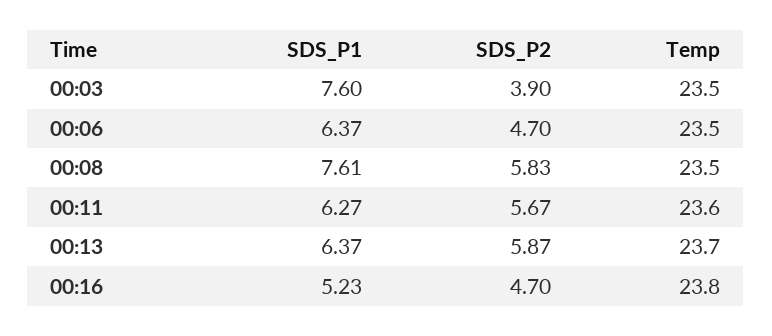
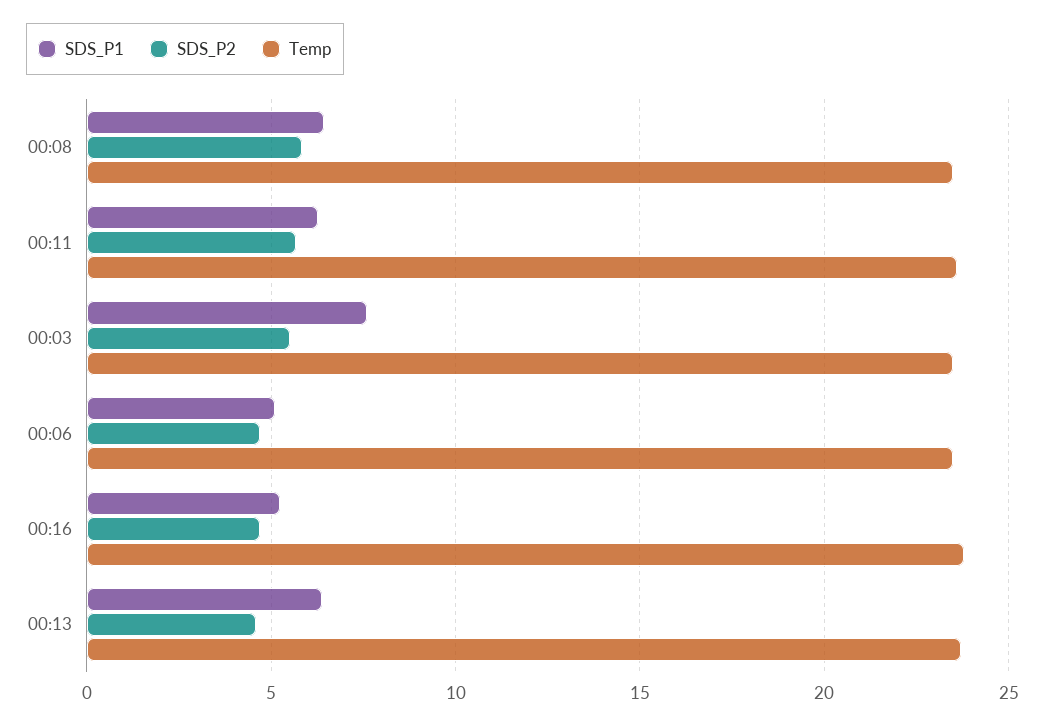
  {
    "SDS_P1": {
      "00:03": 7.6,
-     "00:06": 6.37,
+     "00:06": 5,
-     "00:08": 7.61,
+     "00:08": 6.5,
      "00:11": 6.27,
      "00:13": 6.37,
      "00:16": 5.23
    },
    "SDS_P2": {
-     "00:03": 3.9,
+     "00:03": 5.5,
      "00:06": 4.7,
      "00:08": 5.83,
      "00:11": 5.67,
-     "00:13": 5.87,
+     "00:13": 4.5,
      "00:16": 4.7
    },
    "Temp": {
      "00:03": 23.5,
      "00:06": 23.5,
      "00:08": 23.5,
      "00:11": 23.6,
      "00:13": 23.7,
      "00:16": 23.8
    }
  }

